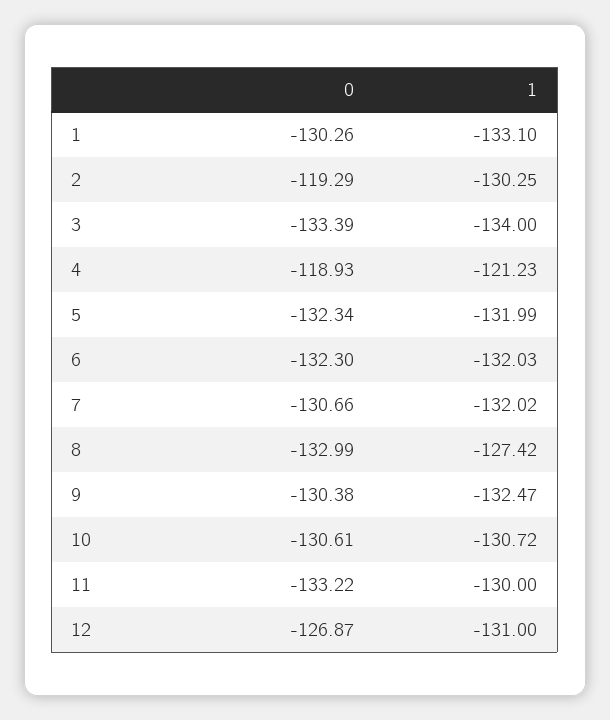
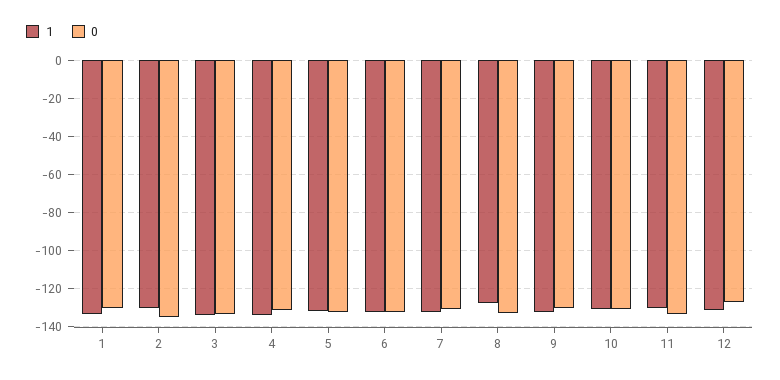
  {
    "0": {
      "1": -130.26,
-     "2": -119.29,
+     "2": -135,
      "3": -133.39,
-     "4": -118.93,
+     "4": -130,
      "5": -132.34,
      "6": -132.3,
      "7": -130.66,
      "8": -132.99,
      "9": -130.38,
      "10": -130.61,
      "11": -133.22,
      "12": -126.87
    },
    "1": {
      "1": -133.1,
      "2": -130.25,
      "3": -134,
-     "4": -121.23,
+     "4": -135,
      "5": -131.99,
      "6": -132.03,
      "7": -132.02,
      "8": -127.42,
      "9": -132.47,
      "10": -130.72,
      "11": -130,
      "12": -131
    }
  }

